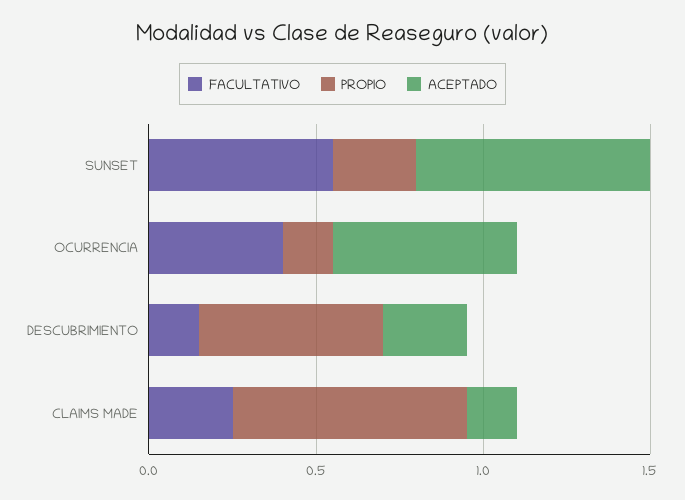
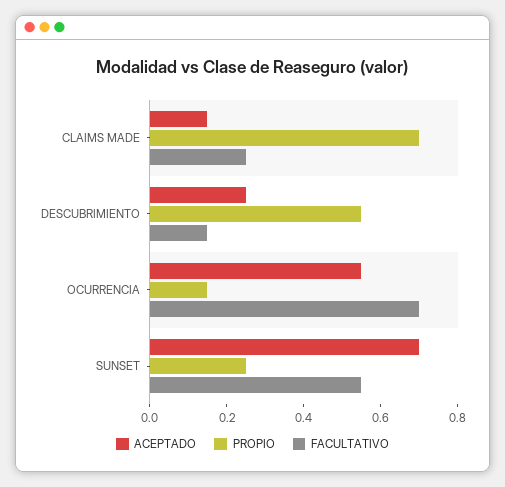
  {
    "FACULTATIVO": {
      "SUNSET": 0.55,
-     "OCURRENCIA": 0.4,
+     "OCURRENCIA": 0.7,
      "DESCUBRIMIENTO": 0.15,
      "CLAIMS MADE": 0.25
    },
    "PROPIO": {
      "SUNSET": 0.25,
      "OCURRENCIA": 0.15,
      "DESCUBRIMIENTO": 0.55,
      "CLAIMS MADE": 0.7
    },
    "ACEPTADO": {
      "SUNSET": 0.7,
      "OCURRENCIA": 0.55,
      "DESCUBRIMIENTO": 0.25,
      "CLAIMS MADE": 0.15
    }
  }

